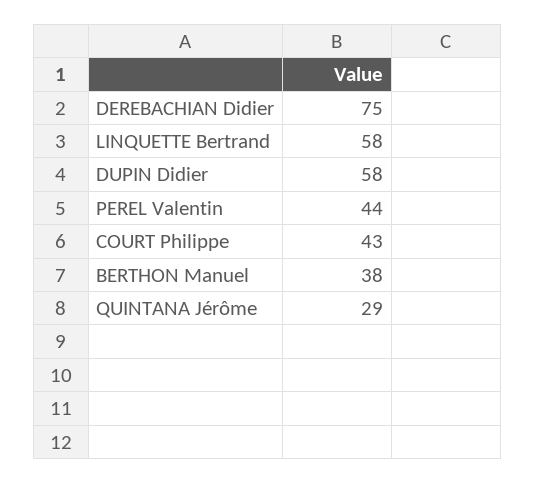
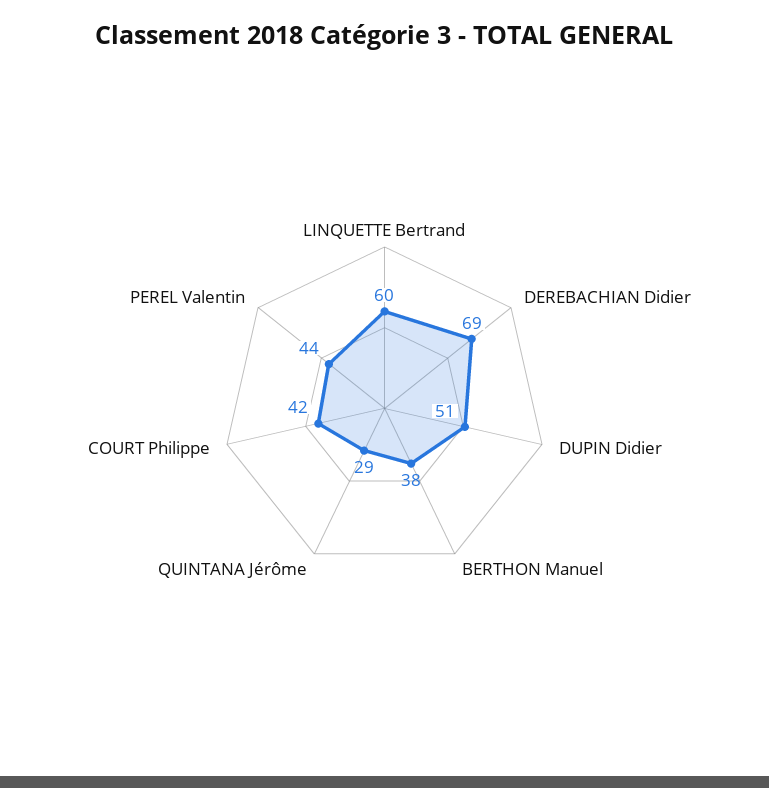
  {
-   "DEREBACHIAN Didier": 75,
+   "DEREBACHIAN Didier": 69,
-   "LINQUETTE Bertrand": 58,
+   "LINQUETTE Bertrand": 60,
-   "DUPIN Didier": 58,
+   "DUPIN Didier": 51,
    "PEREL Valentin": 44,
-   "COURT Philippe": 43,
+   "COURT Philippe": 42,
    "BERTHON Manuel": 38,
    "QUINTANA Jérôme": 29
  }

